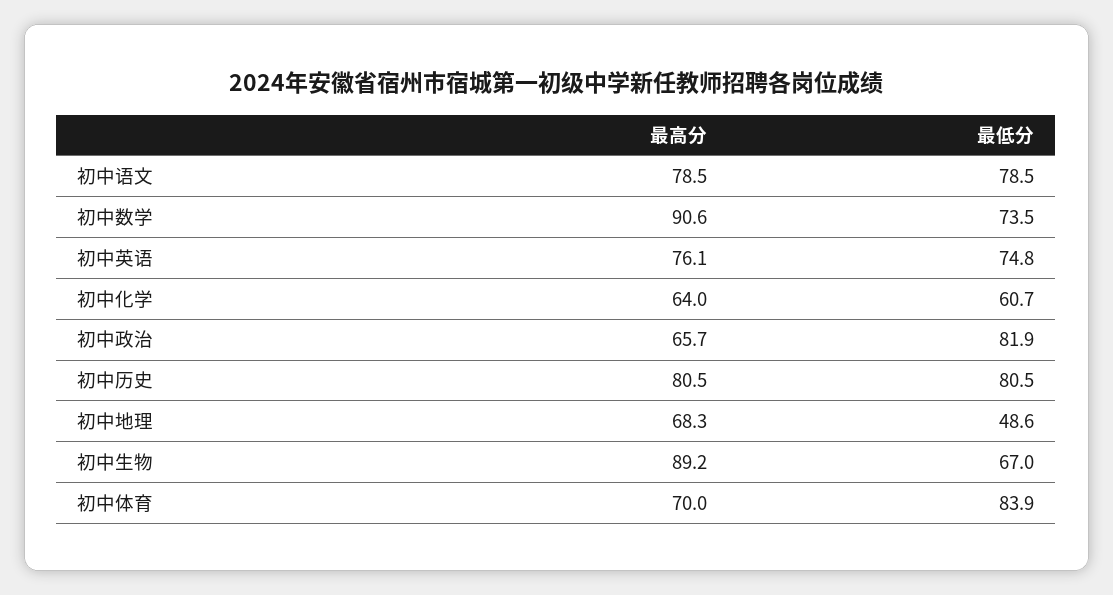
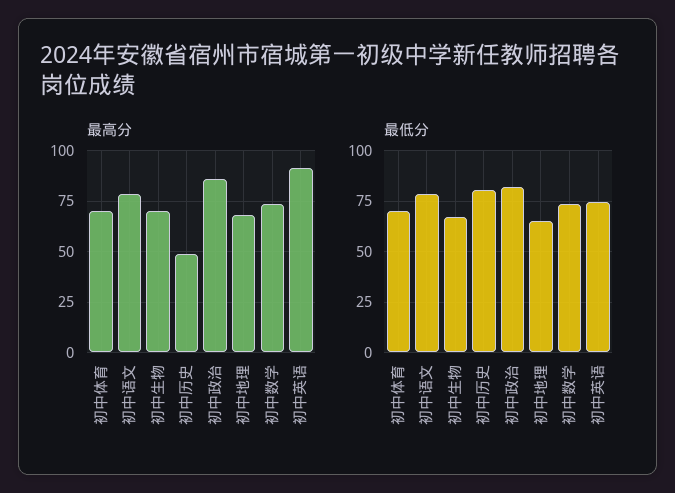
  {
    "最高分": {
      "初中语文": 78.5,
-     "初中数学": 90.6,
+     "初中数学": 75,
-     "初中英语": 76.1,
+     "初中英语": 90,
-     "初中化学": 64,
-     "初中政治": 65.7,
+     "初中政治": 85,
-     "初中历史": 80.5,
+     "初中历史": 50,
      "初中地理": 68.3,
-     "初中生物": 89.2,
+     "初中生物": 70,
      "初中体育": 70
    },
    "最低分": {
      "初中语文": 78.5,
      "初中数学": 73.5,
      "初中英语": 74.8,
-     "初中化学": 60.7,
      "初中政治": 81.9,
      "初中历史": 80.5,
-     "初中地理": 48.6,
+     "初中地理": 65,
      "初中生物": 67,
-     "初中体育": 83.9
+     "初中体育": 70
    }
  }

